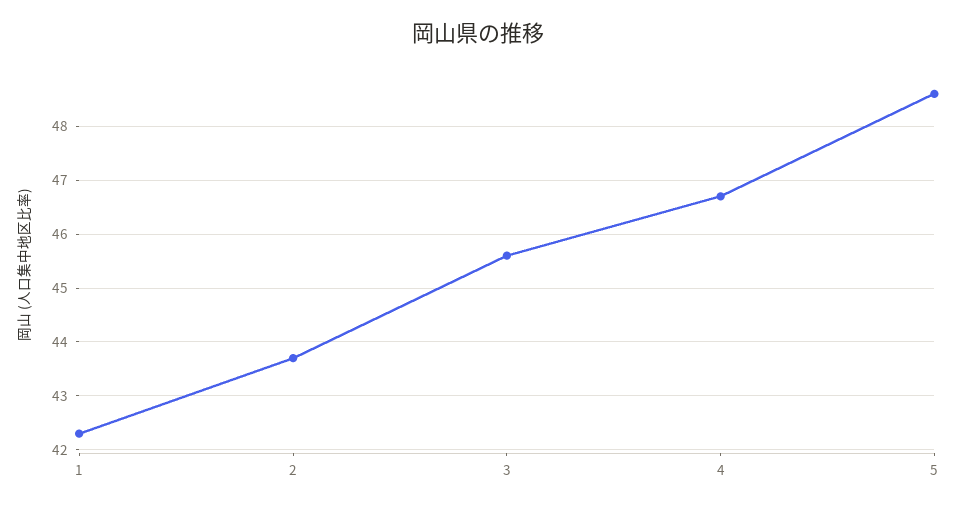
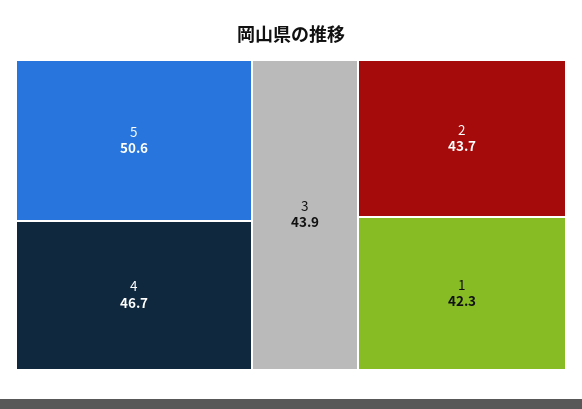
  {
    "1": 42.3,
    "2": 43.7,
-   "3": 45.5,
+   "3": 43.9,
    "4": 46.7,
-   "5": 48.5
+   "5": 50.6
  }

